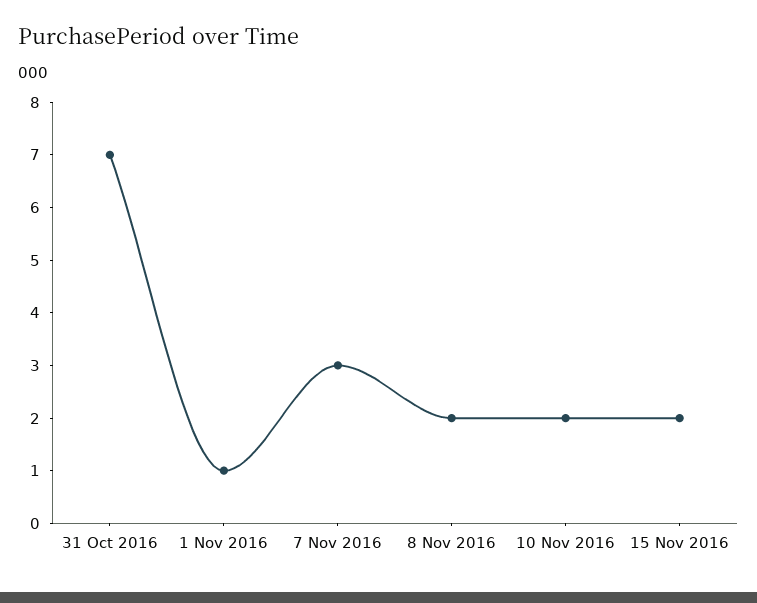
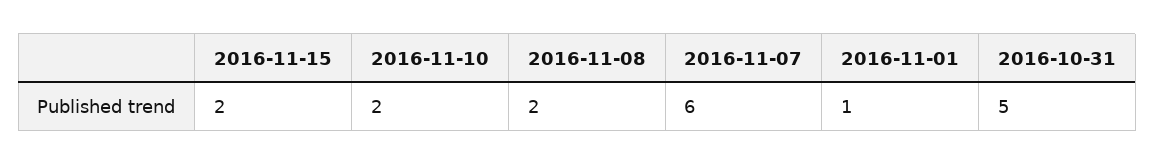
  {
-   "31 Oct 2016": 7,
+   "31 Oct 2016": 5,
    "1 Nov 2016": 1,
-   "7 Nov 2016": 3,
+   "7 Nov 2016": 6,
    "8 Nov 2016": 2,
    "10 Nov 2016": 2,
    "15 Nov 2016": 2
  }

